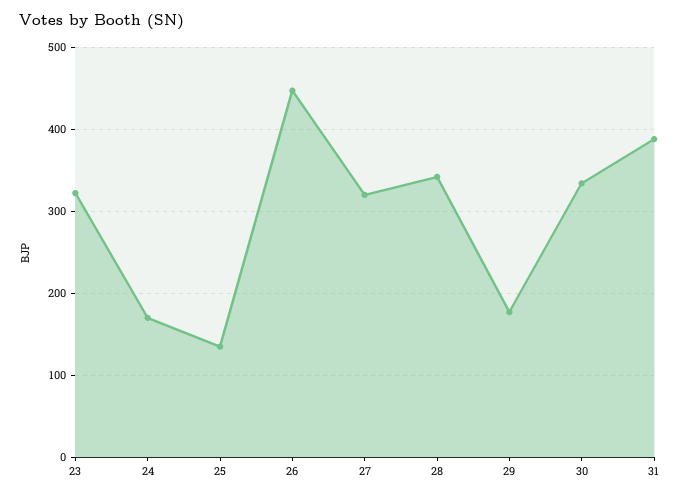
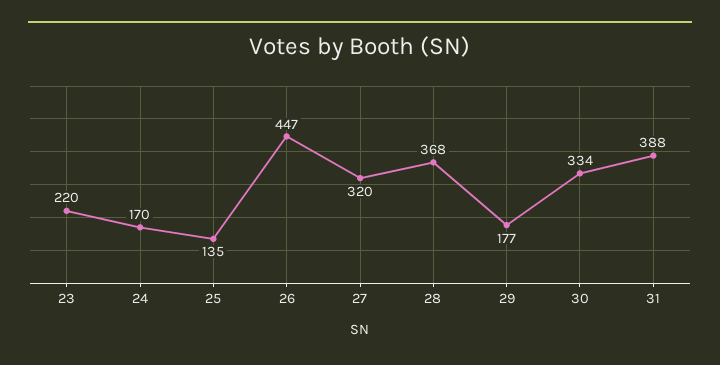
  {
-   "23": 320,
+   "23": 220,
    "24": 170,
    "25": 135,
    "26": 447,
    "27": 320,
-   "28": 340,
+   "28": 368,
    "29": 177,
    "30": 334,
    "31": 388
  }

